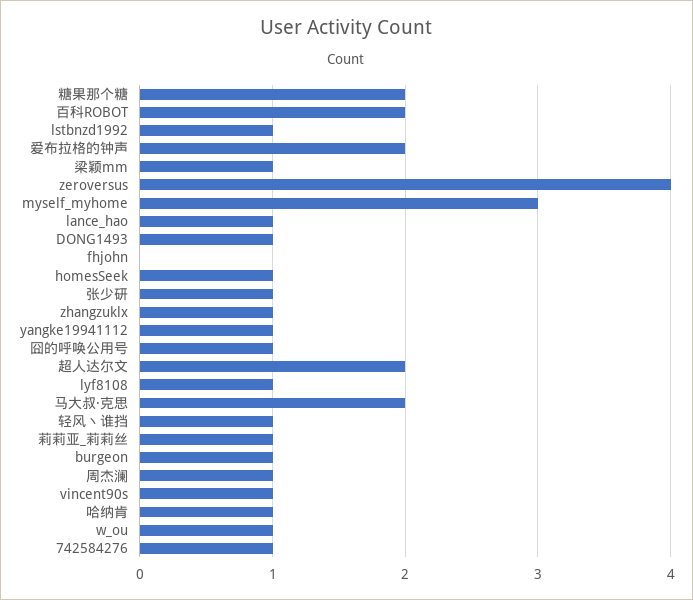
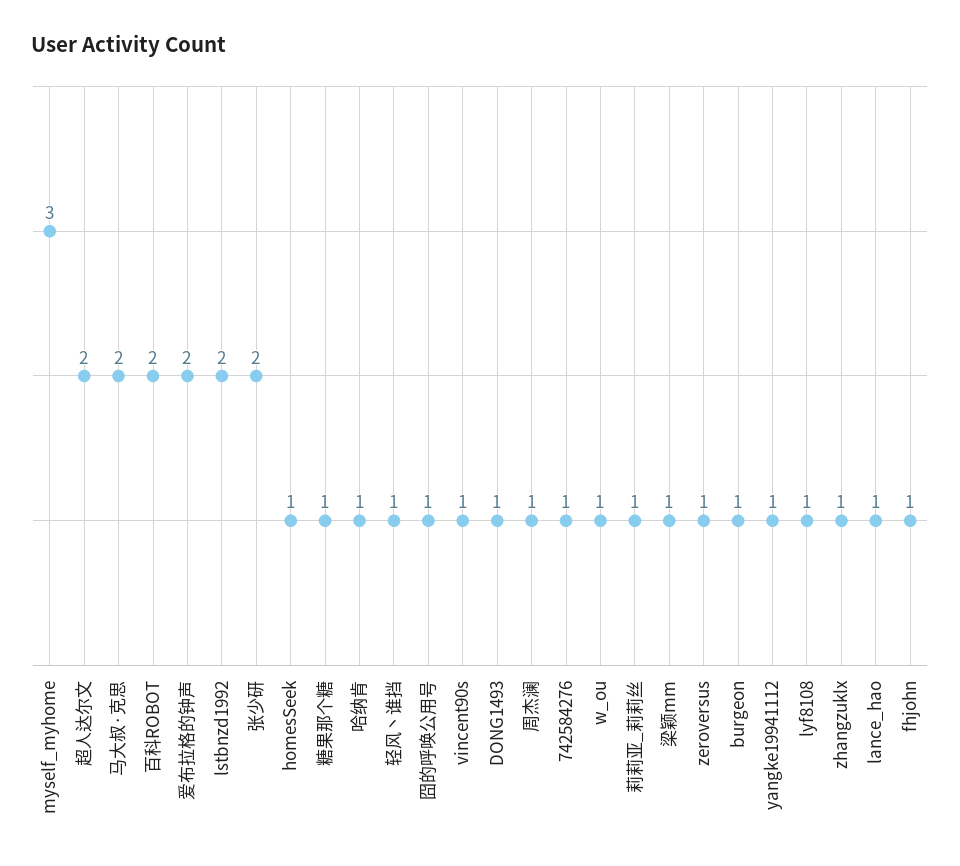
  {
-   "糖果那个糖": 2,
+   "糖果那个糖": 1,
    "百科ROBOT": 2,
-   "lstbnzd1992": 1,
+   "lstbnzd1992": 2,
    "爱布拉格的钟声": 2,
    "梁颖mm": 1,
-   "zeroversus": 4,
+   "zeroversus": 1,
    "myself_myhome": 3,
    "lance_hao": 1,
    "DONG1493": 1,
-   "fhjohn": 0,
+   "fhjohn": 1,
    "homesSeek": 1,
-   "张少研": 1,
+   "张少研": 2,
    "zhangzuklx": 1,
    "yangke19941112": 1,
    "囧的呼唤公用号": 1,
    "超人达尔文": 2,
    "lyf8108": 1,
    "马大叔·克思": 2,
    "轻风丶谁挡": 1,
    "莉莉亚_莉莉丝": 1,
    "burgeon": 1,
    "周杰澜": 1,
    "vincent90s": 1,
    "哈纳肯": 1,
    "w_ou": 1,
    "742584276": 1
  }

